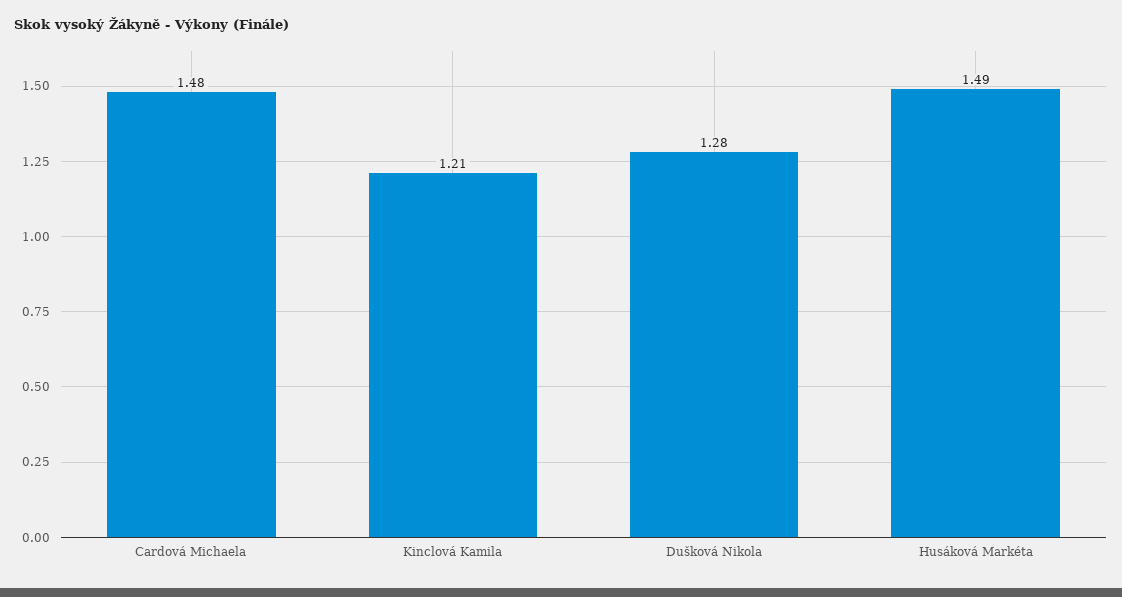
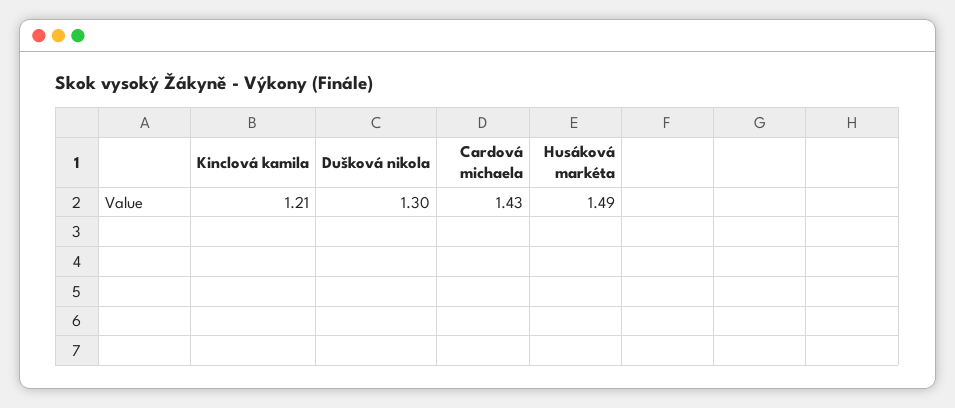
  {
-   "Cardová Michaela": 1.48,
+   "Cardová Michaela": 1.43,
    "Kinclová Kamila": 1.21,
-   "Dušková Nikola": 1.28,
+   "Dušková Nikola": 1.3,
    "Husáková Markéta": 1.49
  }

